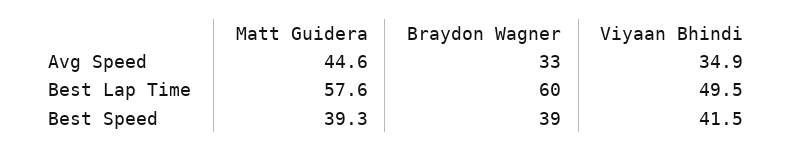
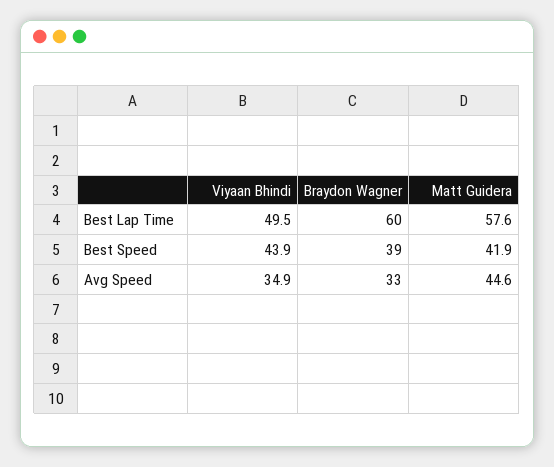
  {
    "Matt Guidera": {
      "Avg Speed": 44.6,
      "Best Lap Time": 57.6,
-     "Best Speed": 39.3
+     "Best Speed": 41.9
    },
    "Braydon Wagner": {
      "Avg Speed": 33,
      "Best Lap Time": 60,
      "Best Speed": 39
    },
    "Viyaan Bhindi": {
      "Avg Speed": 34.9,
      "Best Lap Time": 49.5,
-     "Best Speed": 41.5
+     "Best Speed": 43.9
    }
  }

